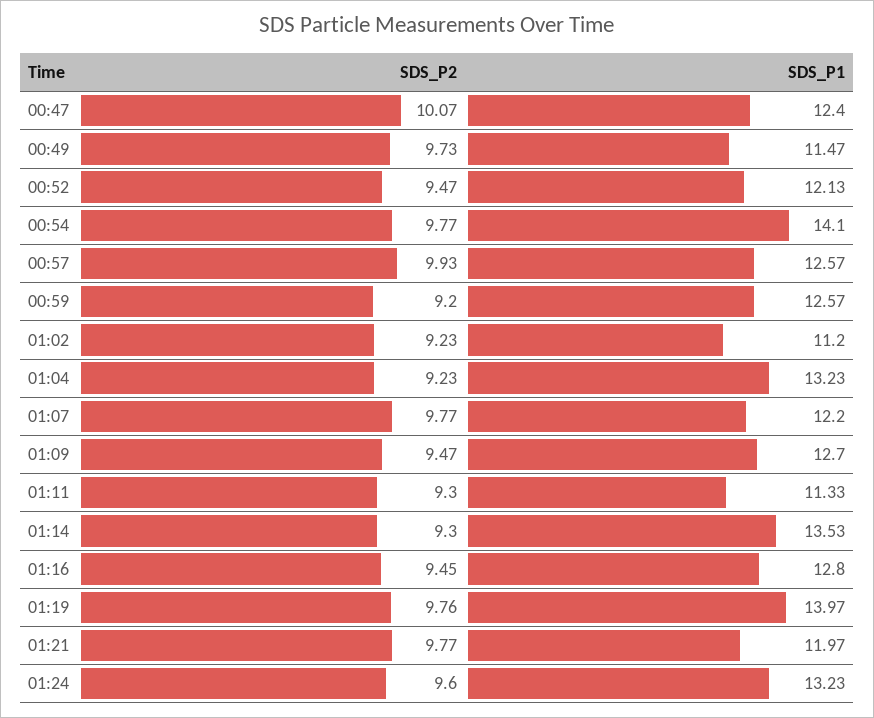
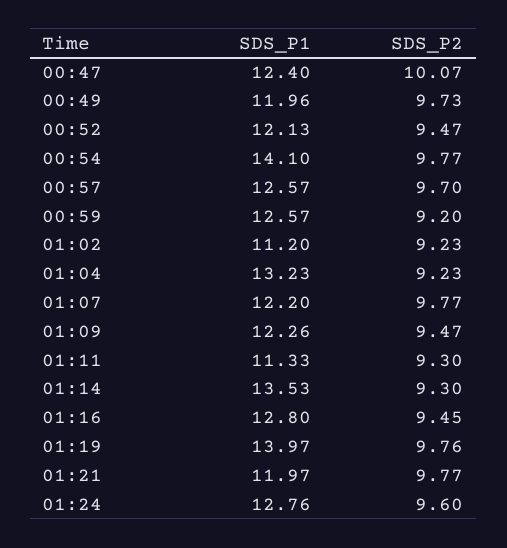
  {
    "SDS_P2": {
      "00:47": 10.07,
      "00:49": 9.73,
      "00:52": 9.47,
      "00:54": 9.77,
-     "00:57": 9.93,
+     "00:57": 9.7,
      "00:59": 9.2,
      "01:02": 9.23,
      "01:04": 9.23,
      "01:07": 9.77,
      "01:09": 9.47,
      "01:11": 9.3,
      "01:14": 9.3,
      "01:16": 9.45,
      "01:19": 9.76,
      "01:21": 9.77,
      "01:24": 9.6
    },
    "SDS_P1": {
      "00:47": 12.4,
-     "00:49": 11.47,
+     "00:49": 11.96,
      "00:52": 12.13,
      "00:54": 14.1,
      "00:57": 12.57,
      "00:59": 12.57,
      "01:02": 11.2,
      "01:04": 13.23,
      "01:07": 12.2,
-     "01:09": 12.7,
+     "01:09": 12.26,
      "01:11": 11.33,
      "01:14": 13.53,
      "01:16": 12.8,
      "01:19": 13.97,
      "01:21": 11.97,
-     "01:24": 13.23
+     "01:24": 12.76
    }
  }

